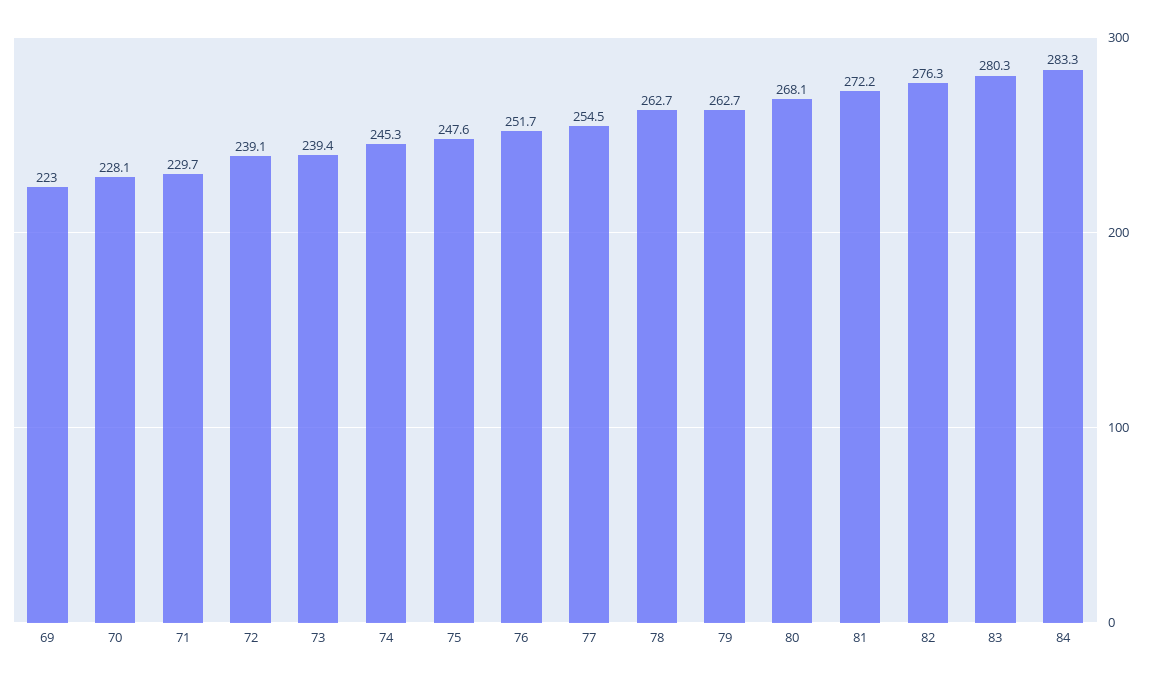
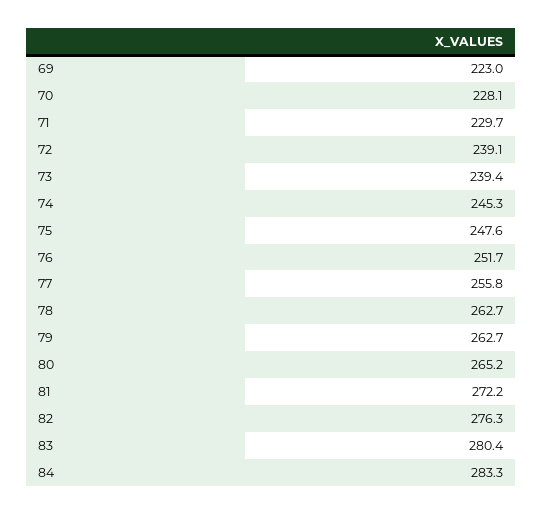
  {
    "69": 223,
    "70": 228.1,
    "71": 229.7,
    "72": 239.1,
    "73": 239.4,
    "74": 245.3,
    "75": 247.6,
    "76": 251.7,
-   "77": 254.5,
+   "77": 255.8,
    "78": 262.7,
    "79": 262.7,
-   "80": 268.1,
+   "80": 265.2,
    "81": 272.2,
    "82": 276.3,
-   "83": 280.3,
+   "83": 280.4,
    "84": 283.3
  }

